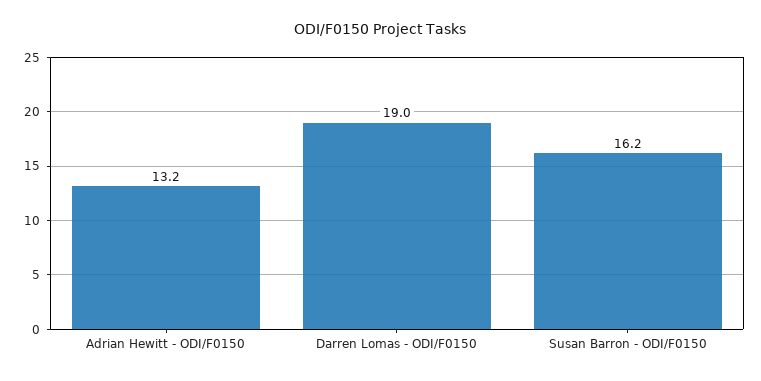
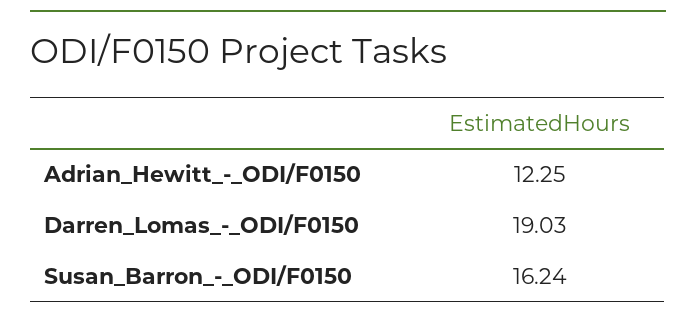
  {
-   "Adrian Hewitt - ODI/F0150": 13.2,
+   "Adrian Hewitt - ODI/F0150": 12.25,
    "Darren Lomas - ODI/F0150": 19.03,
    "Susan Barron - ODI/F0150": 16.24
  }

